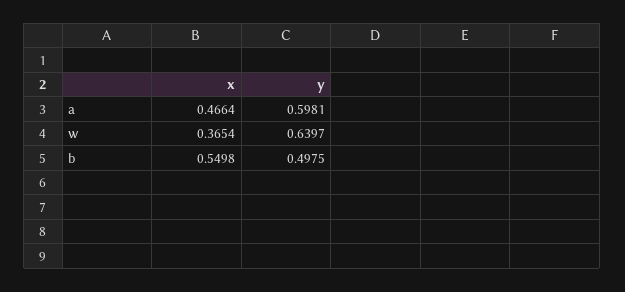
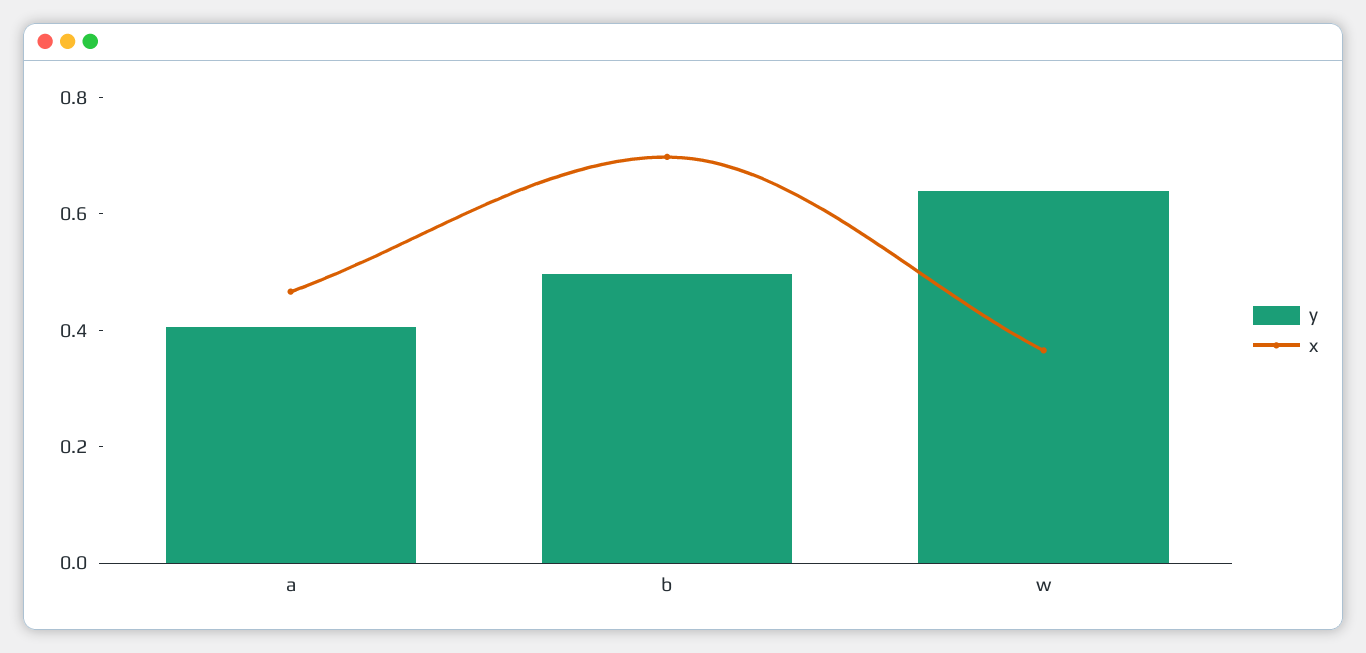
  {
    "x": {
      "a": 0.4664,
      "w": 0.3654,
-     "b": 0.5498
+     "b": 0.7
    },
    "y": {
-     "a": 0.5981,
+     "a": 0.4,
      "w": 0.6397,
      "b": 0.4975
    }
  }

